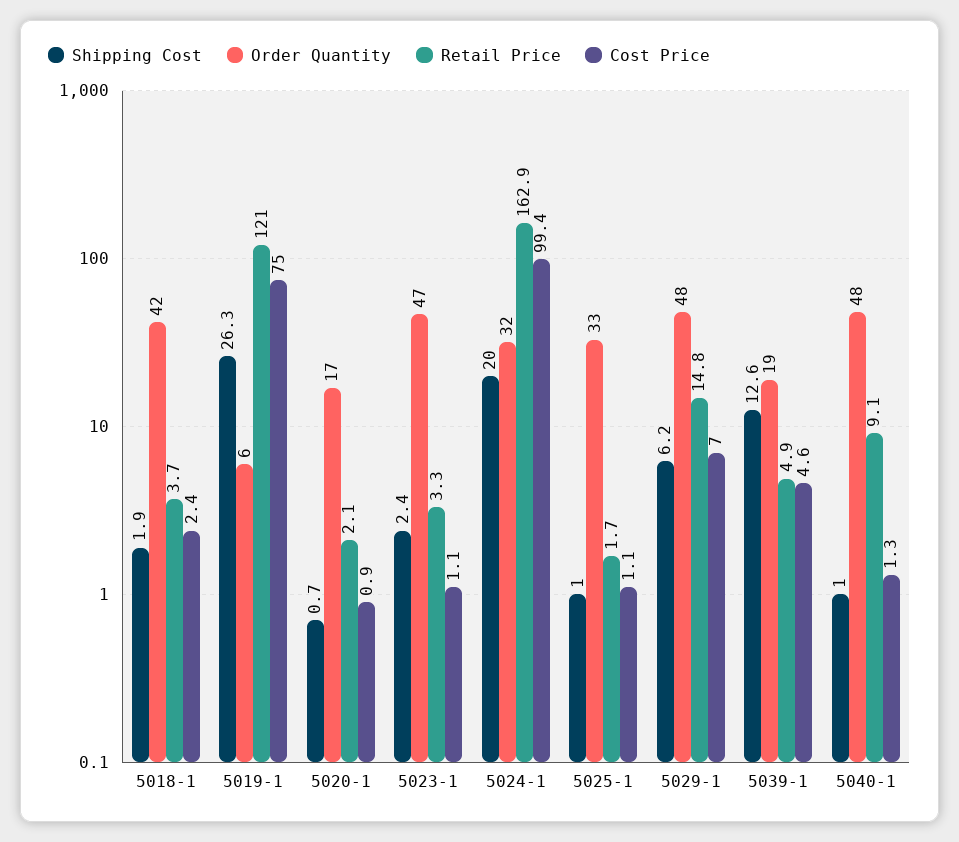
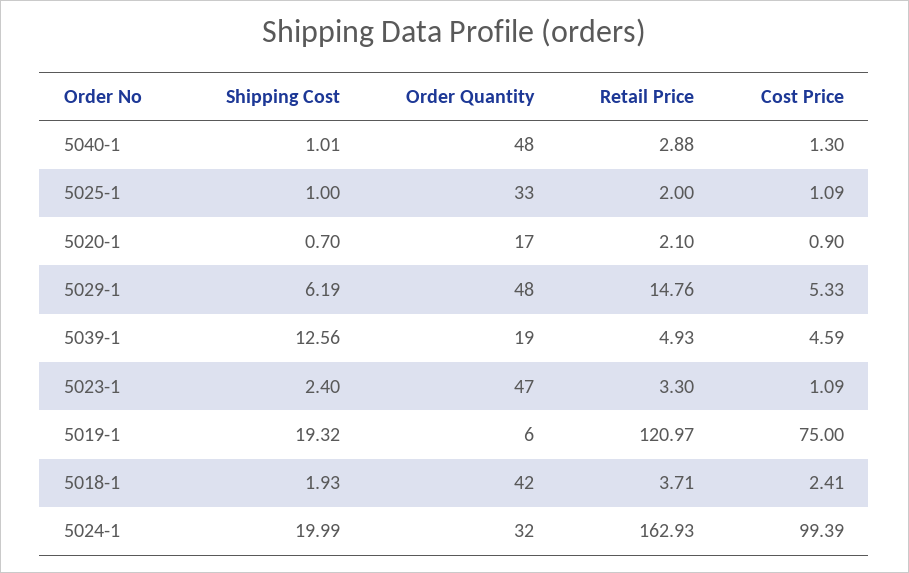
  {
    "Shipping Cost": {
      "5018-1": 1.93,
-     "5019-1": 26.3,
+     "5019-1": 19.32,
      "5020-1": 0.7,
      "5023-1": 2.4,
      "5024-1": 19.99,
      "5025-1": 1,
      "5029-1": 6.19,
      "5039-1": 12.56,
      "5040-1": 1.01
    },
    "Order Quantity": {
      "5018-1": 42,
      "5019-1": 6,
      "5020-1": 17,
      "5023-1": 47,
      "5024-1": 32,
      "5025-1": 33,
      "5029-1": 48,
      "5039-1": 19,
      "5040-1": 48
    },
    "Retail Price": {
      "5018-1": 3.71,
      "5019-1": 120.97,
      "5020-1": 2.1,
      "5023-1": 3.3,
      "5024-1": 162.93,
-     "5025-1": 1.7,
+     "5025-1": 2,
      "5029-1": 14.76,
      "5039-1": 4.93,
-     "5040-1": 9.1
+     "5040-1": 2.88
    },
    "Cost Price": {
      "5018-1": 2.41,
      "5019-1": 75,
      "5020-1": 0.9,
      "5023-1": 1.09,
      "5024-1": 99.39,
      "5025-1": 1.09,
-     "5029-1": 7,
+     "5029-1": 5.33,
      "5039-1": 4.59,
      "5040-1": 1.3
    }
  }

